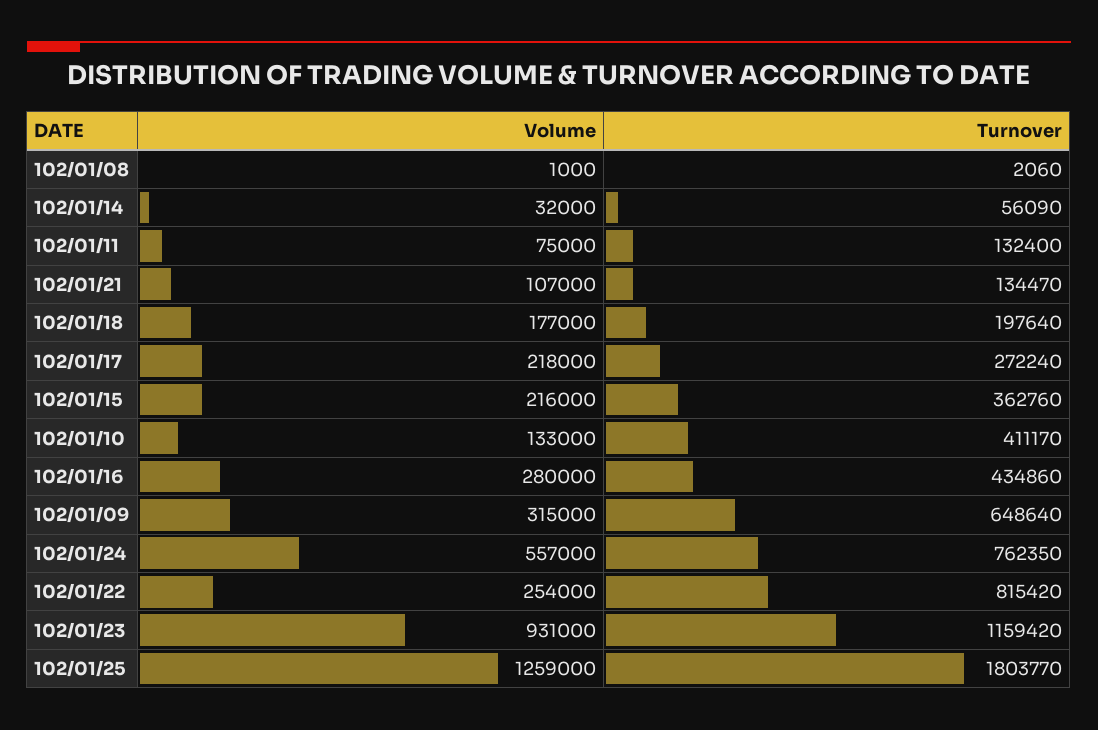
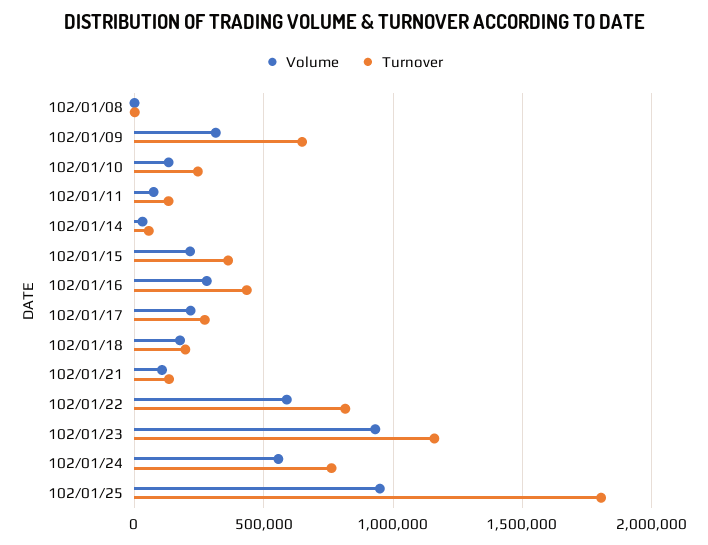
  {
    "Volume": {
      "102/01/08": 1000,
      "102/01/14": 32000,
      "102/01/11": 75000,
      "102/01/21": 107000,
      "102/01/18": 177000,
      "102/01/17": 218000,
      "102/01/15": 216000,
      "102/01/10": 133000,
      "102/01/16": 280000,
      "102/01/09": 315000,
      "102/01/24": 557000,
-     "102/01/22": 254000,
+     "102/01/22": 600000,
      "102/01/23": 931000,
-     "102/01/25": 1259000
+     "102/01/25": 950000
    },
    "Turnover": {
      "102/01/08": 2060,
      "102/01/14": 56090,
      "102/01/11": 132400,
      "102/01/21": 134470,
      "102/01/18": 197640,
      "102/01/17": 272240,
      "102/01/15": 362760,
-     "102/01/10": 411170,
+     "102/01/10": 250000,
      "102/01/16": 434860,
      "102/01/09": 648640,
      "102/01/24": 762350,
      "102/01/22": 815420,
      "102/01/23": 1159420,
      "102/01/25": 1803770
    }
  }

